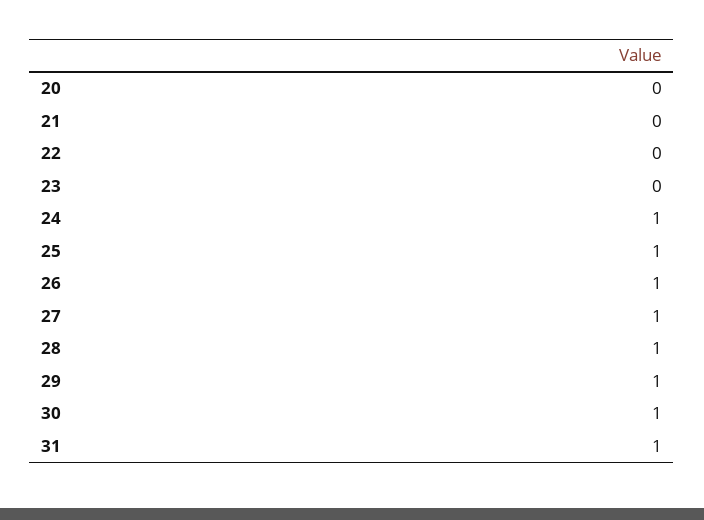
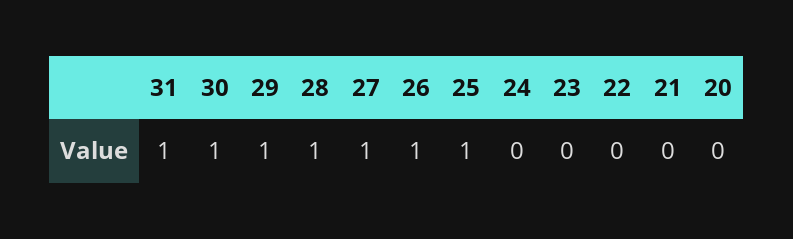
  {
    "20": 0,
    "21": 0,
    "22": 0,
    "23": 0,
-   "24": 1,
+   "24": 0,
    "25": 1,
    "26": 1,
    "27": 1,
    "28": 1,
    "29": 1,
    "30": 1,
    "31": 1
  }

